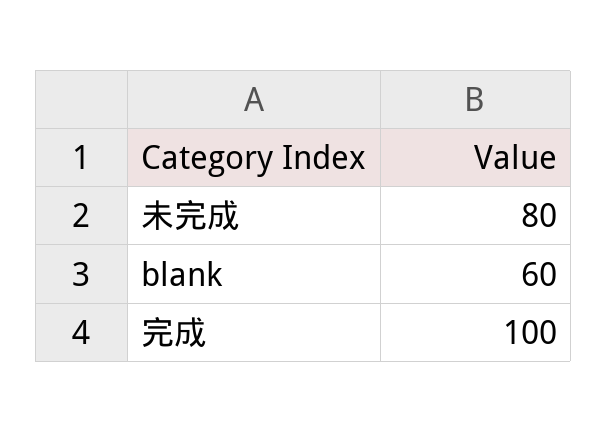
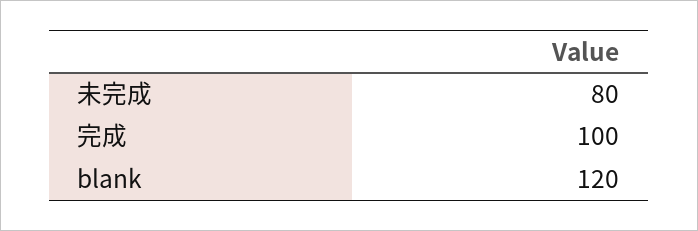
  {
    "未完成": 80,
-   "blank": 60,
+   "blank": 120,
    "完成": 100
  }

